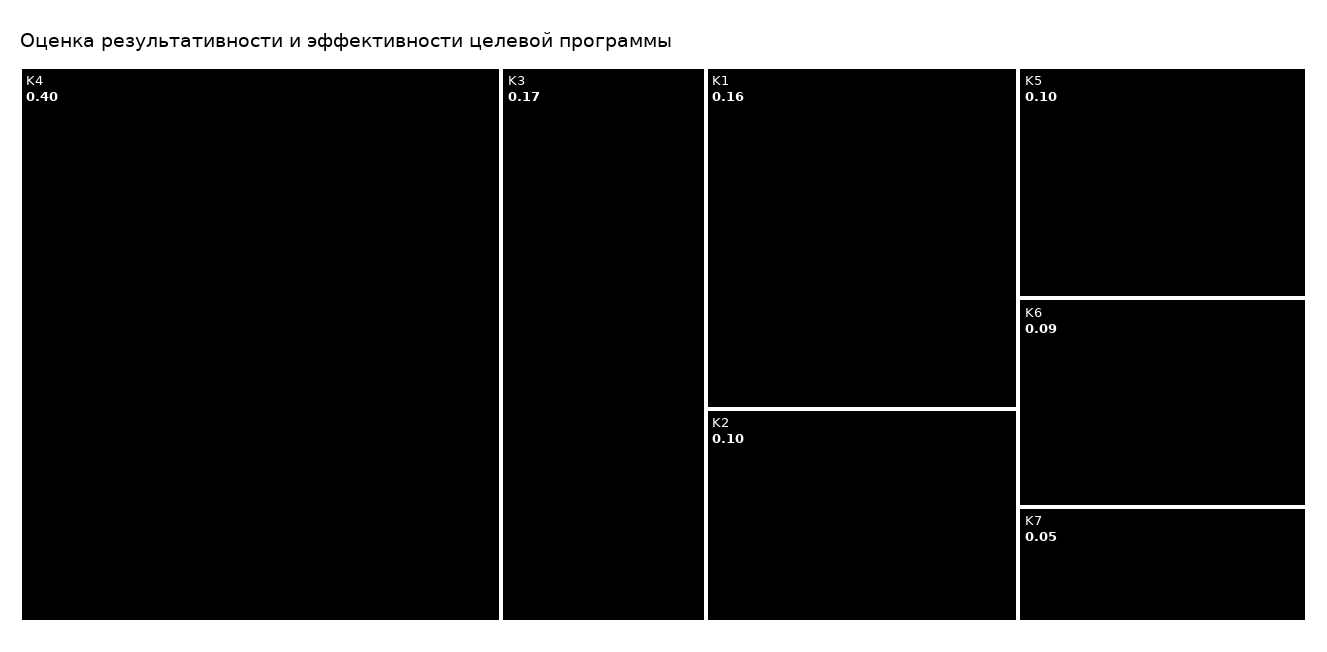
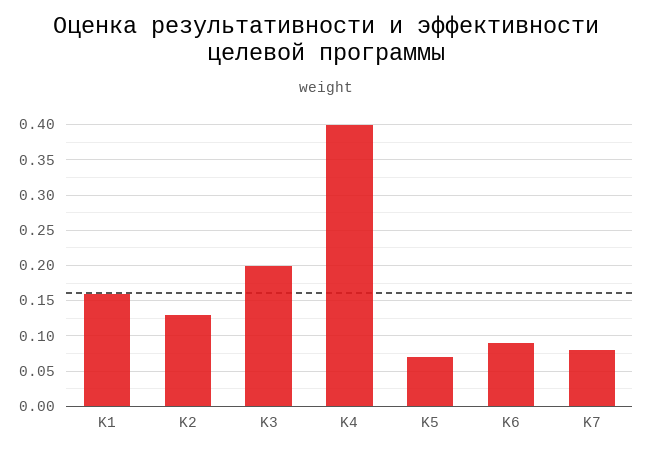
  {
    "K4": 0.4,
-   "K3": 0.17,
+   "K3": 0.2,
    "K1": 0.16,
-   "K2": 0.1,
+   "K2": 0.13,
-   "K5": 0.1,
+   "K5": 0.07,
    "K6": 0.09,
-   "K7": 0.05
+   "K7": 0.08
  }

